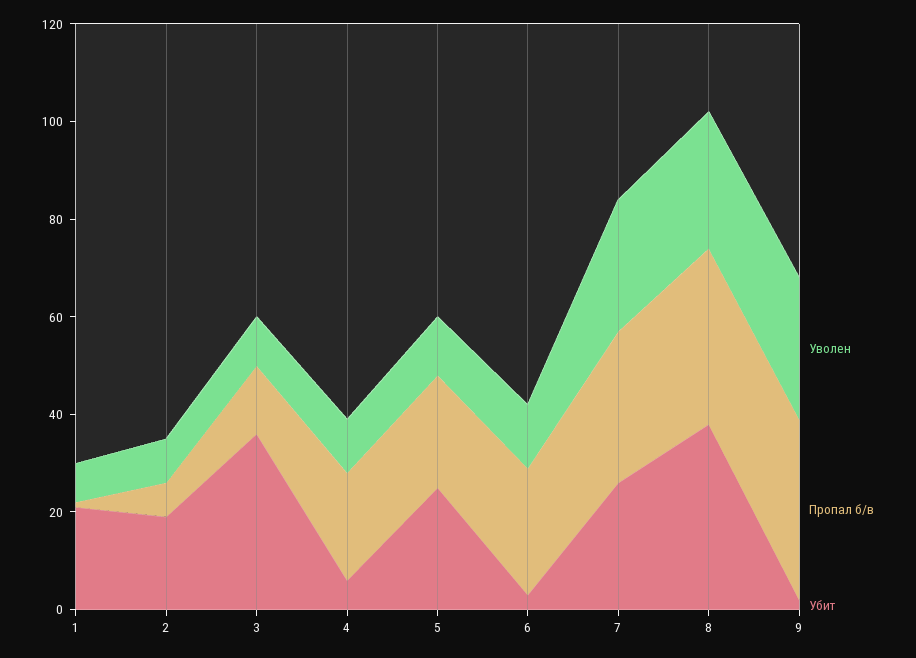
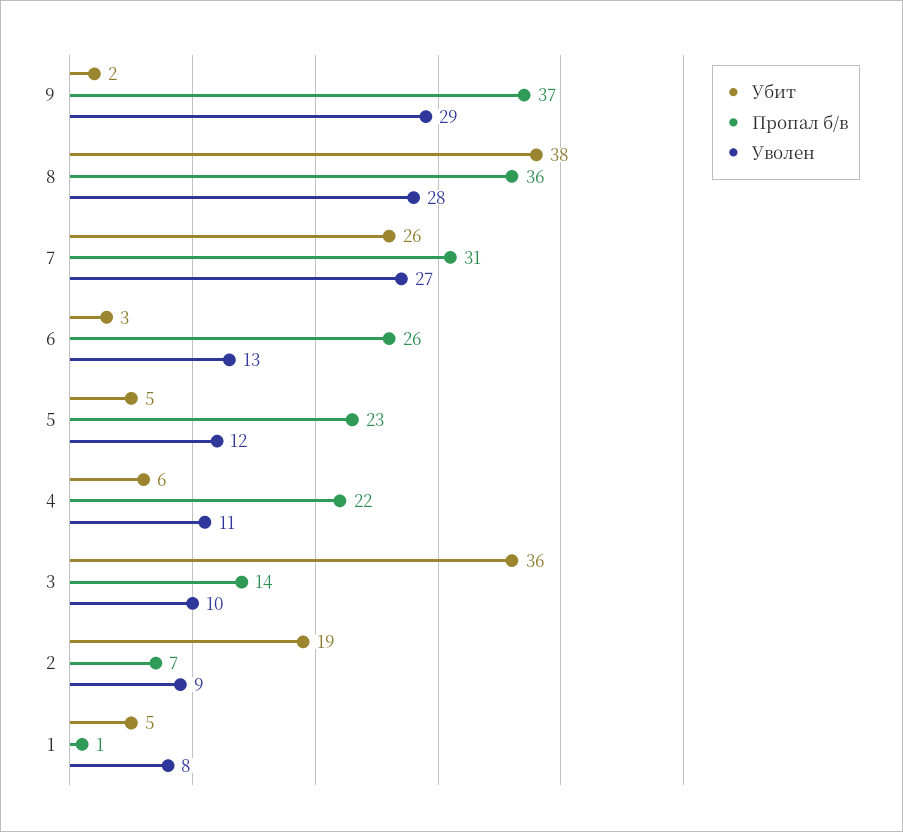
  {
    "Уволен": {
      "1": 8,
      "2": 9,
      "3": 10,
      "4": 11,
      "5": 12,
      "6": 13,
      "7": 27,
      "8": 28,
      "9": 29
    },
    "Пропал б/в": {
      "1": 1,
      "2": 7,
      "3": 14,
      "4": 22,
      "5": 23,
      "6": 26,
      "7": 31,
      "8": 36,
      "9": 37
    },
    "Убит": {
-     "1": 20,
+     "1": 5,
      "2": 19,
      "3": 36,
      "4": 6,
-     "5": 25,
+     "5": 5,
      "6": 3,
      "7": 26,
      "8": 38,
      "9": 2
    }
  }

